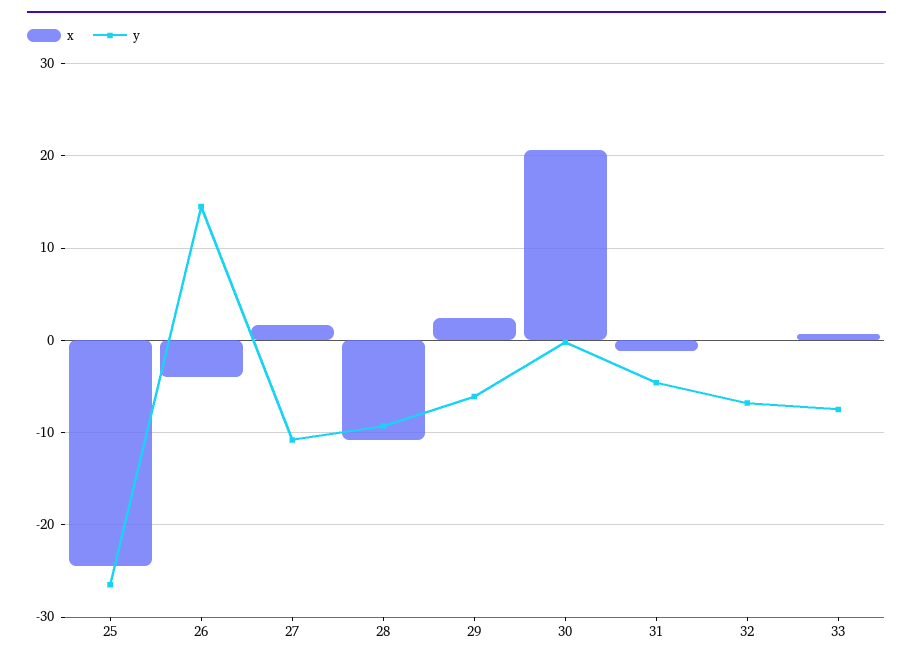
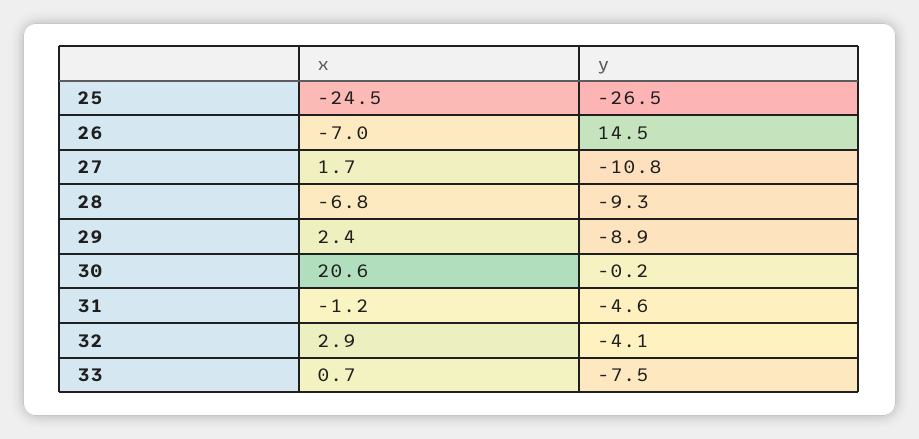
  {
    "x": {
      "25": -24.5,
-     "26": -4,
+     "26": -7,
      "27": 1.7,
-     "28": -11,
+     "28": -6.8,
      "29": 2.4,
      "30": 20.6,
      "31": -1.2,
-     "32": 0,
+     "32": 2.9,
      "33": 0.7
    },
    "y": {
      "25": -26.5,
      "26": 14.5,
      "27": -10.8,
      "28": -9.3,
-     "29": -6,
+     "29": -8.9,
      "30": -0.2,
      "31": -4.6,
-     "32": -7,
+     "32": -4.1,
      "33": -7.5
    }
  }

